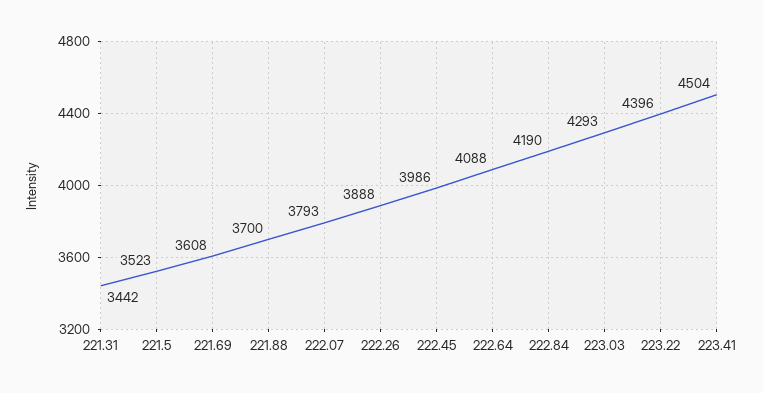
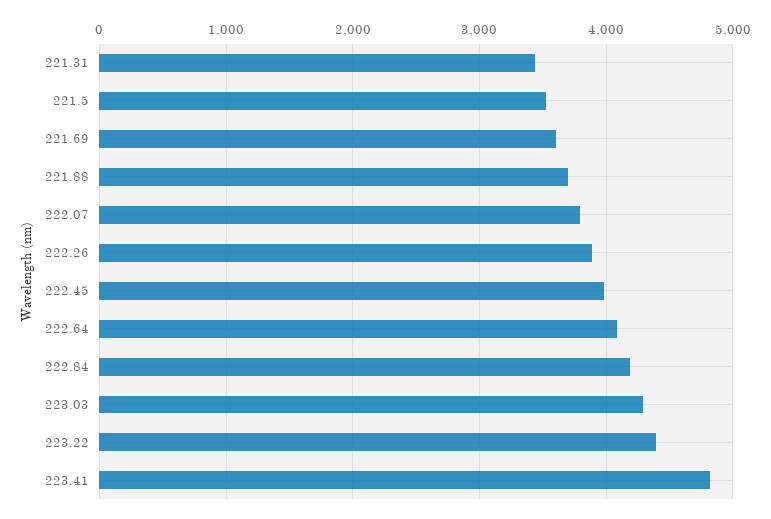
  {
    "221.31": 3442,
    "221.5": 3523,
    "221.69": 3608,
    "221.88": 3700,
    "222.07": 3793,
    "222.26": 3888,
    "222.45": 3986,
    "222.64": 4088,
    "222.84": 4190,
    "223.03": 4293,
    "223.22": 4396,
-   "223.41": 4504
+   "223.41": 4800
  }

